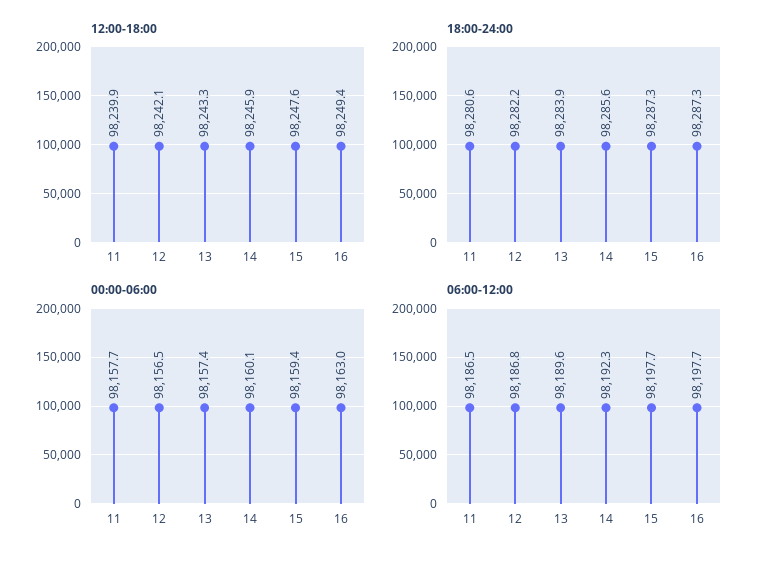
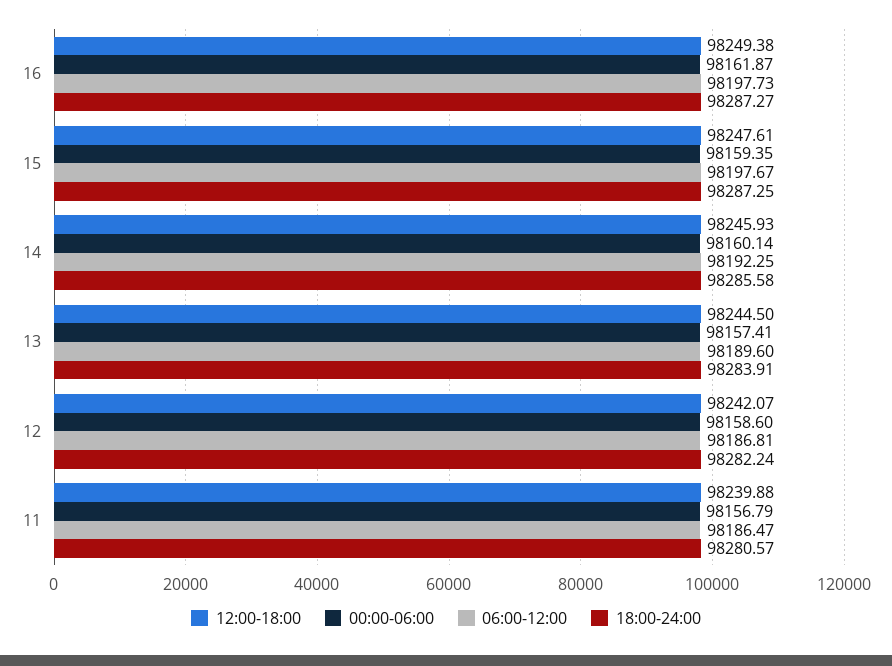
  {
    "12:00-18:00": {
      "11": 98239.88,
      "12": 98242.07,
-     "13": 98243.3,
+     "13": 98244.5,
      "14": 98245.93,
      "15": 98247.61,
      "16": 98249.38
    },
    "18:00-24:00": {
      "11": 98280.57,
      "12": 98282.24,
      "13": 98283.91,
      "14": 98285.58,
      "15": 98287.25,
      "16": 98287.27
    },
    "00:00-06:00": {
-     "11": 98157.7,
+     "11": 98156.79,
-     "12": 98156.5,
+     "12": 98158.6,
      "13": 98157.41,
      "14": 98160.14,
      "15": 98159.35,
-     "16": 98163
+     "16": 98161.87
    },
    "06:00-12:00": {
      "11": 98186.47,
      "12": 98186.81,
      "13": 98189.6,
      "14": 98192.25,
      "15": 98197.67,
      "16": 98197.73
    }
  }

